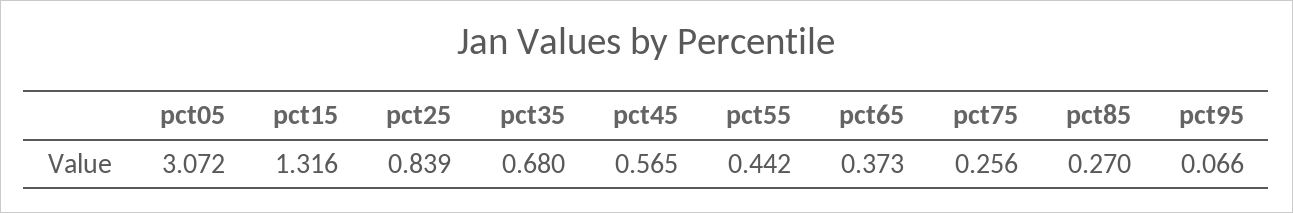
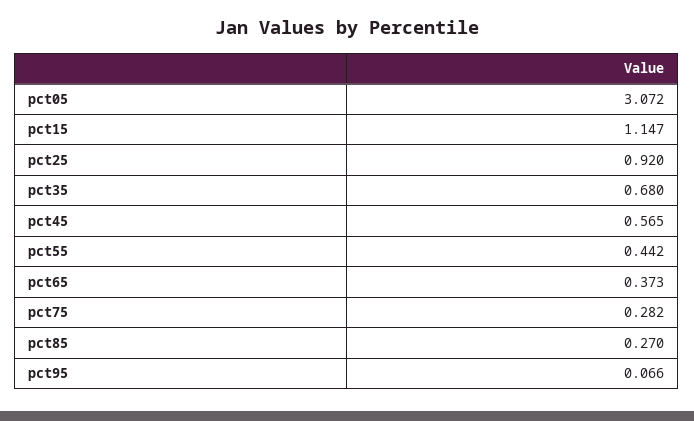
  {
    "pct05": 3.072,
-   "pct15": 1.316,
+   "pct15": 1.147,
-   "pct25": 0.839,
+   "pct25": 0.92,
    "pct35": 0.68,
    "pct45": 0.565,
    "pct55": 0.442,
    "pct65": 0.373,
-   "pct75": 0.256,
+   "pct75": 0.282,
    "pct85": 0.27,
    "pct95": 0.066
  }

